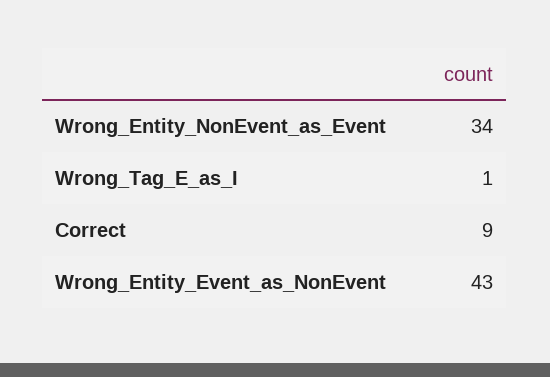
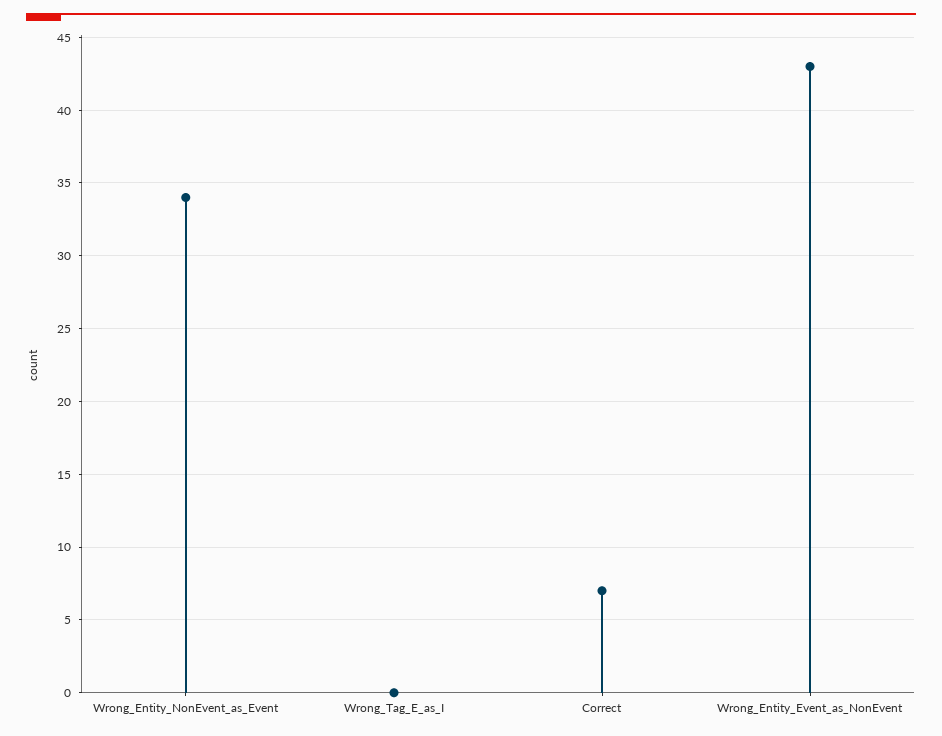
  {
    "Wrong_Entity_NonEvent_as_Event": 34,
-   "Wrong_Tag_E_as_I": 1,
+   "Wrong_Tag_E_as_I": 0,
-   "Correct": 9,
+   "Correct": 7,
    "Wrong_Entity_Event_as_NonEvent": 43
  }

